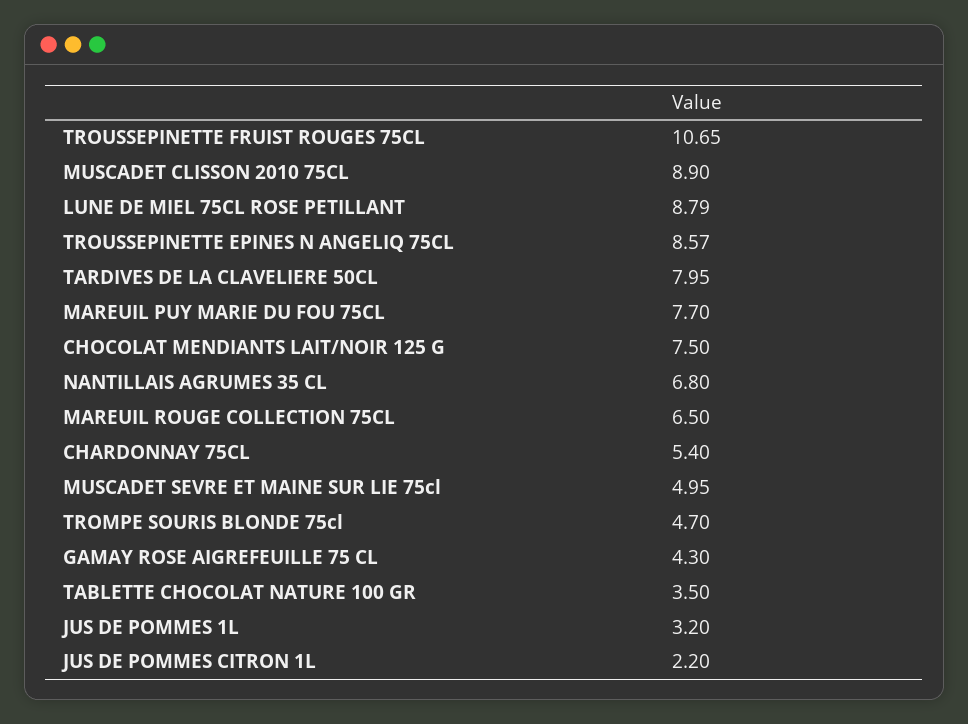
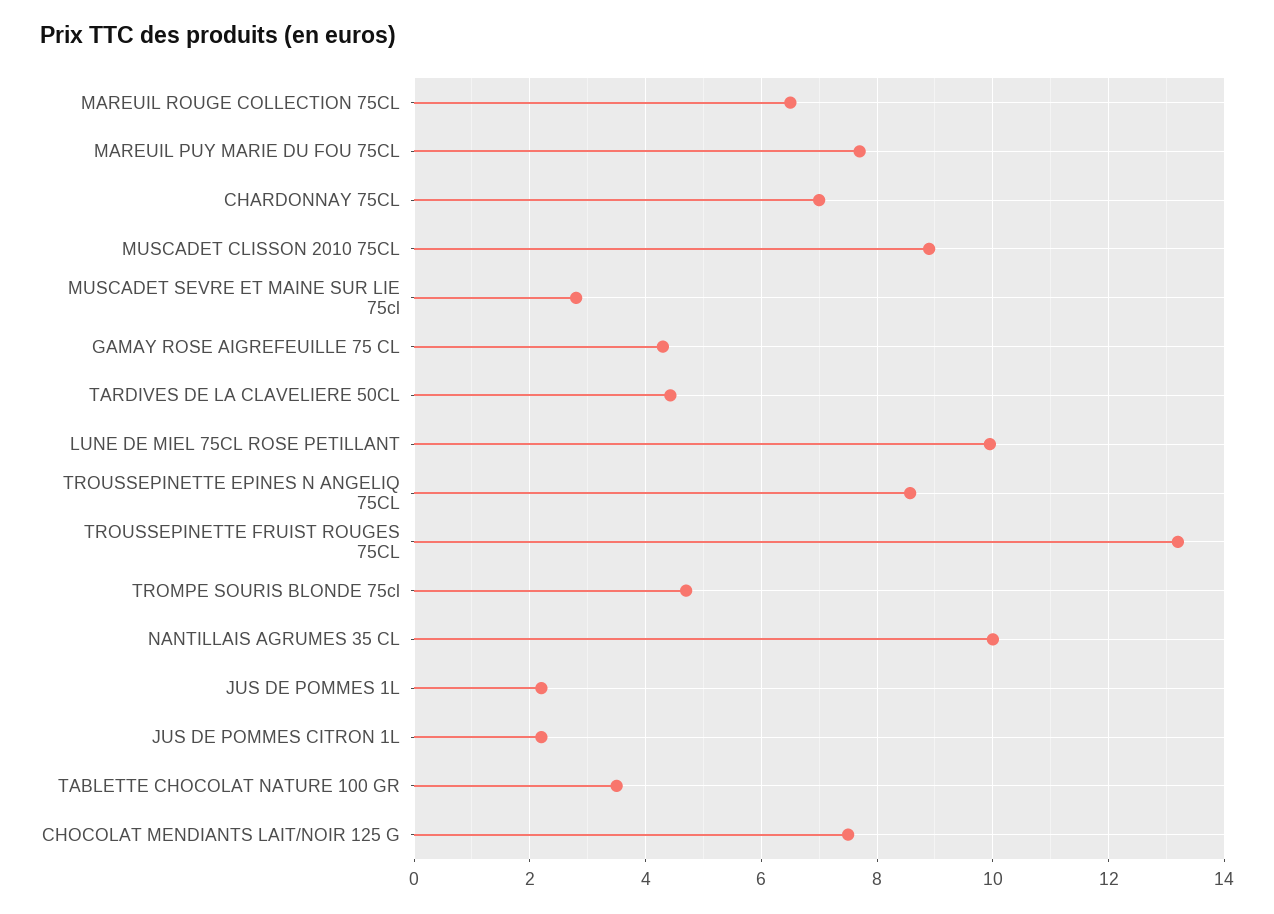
  {
-   "TROUSSEPINETTE FRUIST ROUGES 75CL": 10.65,
+   "TROUSSEPINETTE FRUIST ROUGES 75CL": 13.2,
    "MUSCADET CLISSON 2010 75CL": 8.9,
-   "LUNE DE MIEL 75CL ROSE PETILLANT": 8.79,
+   "LUNE DE MIEL 75CL ROSE PETILLANT": 10,
    "TROUSSEPINETTE EPINES N ANGELIQ 75CL": 8.57,
-   "TARDIVES DE LA CLAVELIERE 50CL": 7.95,
+   "TARDIVES DE LA CLAVELIERE 50CL": 4.4,
    "MAREUIL PUY MARIE DU FOU 75CL": 7.7,
    "CHOCOLAT MENDIANTS LAIT/NOIR 125 G": 7.5,
-   "NANTILLAIS AGRUMES 35 CL": 6.8,
+   "NANTILLAIS AGRUMES 35 CL": 10,
    "MAREUIL ROUGE COLLECTION 75CL": 6.5,
-   "CHARDONNAY 75CL": 5.4,
+   "CHARDONNAY 75CL": 7,
-   "MUSCADET SEVRE ET MAINE SUR LIE 75cl": 4.95,
+   "MUSCADET SEVRE ET MAINE SUR LIE 75cl": 2.8,
    "TROMPE SOURIS BLONDE 75cl": 4.7,
    "GAMAY ROSE AIGREFEUILLE 75 CL": 4.3,
    "TABLETTE CHOCOLAT NATURE 100 GR": 3.5,
-   "JUS DE POMMES 1L": 3.2,
+   "JUS DE POMMES 1L": 2.2,
    "JUS DE POMMES CITRON 1L": 2.2
  }

